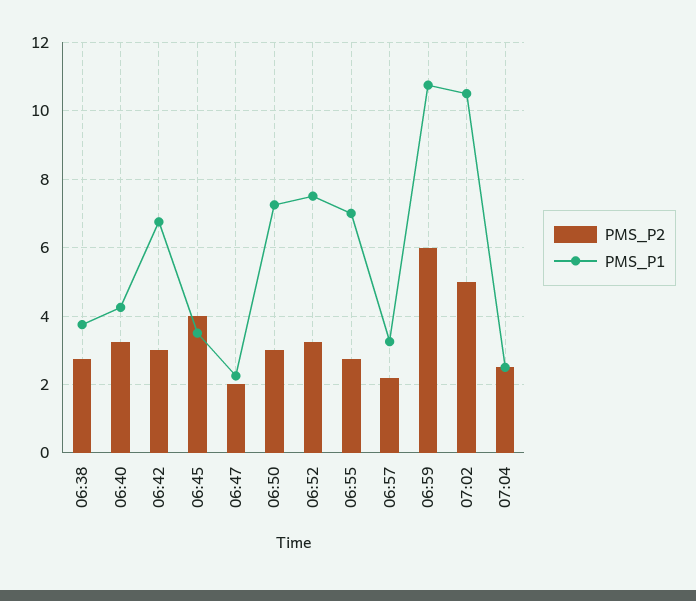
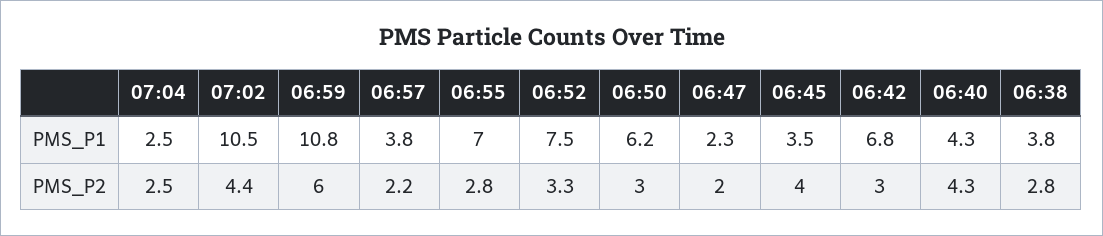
  {
    "PMS_P2": {
      "06:38": 2.8,
-     "06:40": 3.2,
+     "06:40": 4.3,
      "06:42": 3,
      "06:45": 4,
      "06:47": 2,
      "06:50": 3,
      "06:52": 3.3,
      "06:55": 2.8,
      "06:57": 2.2,
      "06:59": 6,
-     "07:02": 5,
+     "07:02": 4.4,
      "07:04": 2.5
    },
    "PMS_P1": {
      "06:38": 3.8,
      "06:40": 4.3,
      "06:42": 6.8,
      "06:45": 3.5,
      "06:47": 2.3,
-     "06:50": 7.2,
+     "06:50": 6.2,
      "06:52": 7.5,
      "06:55": 7,
-     "06:57": 3.2,
+     "06:57": 3.8,
      "06:59": 10.8,
      "07:02": 10.5,
      "07:04": 2.5
    }
  }

